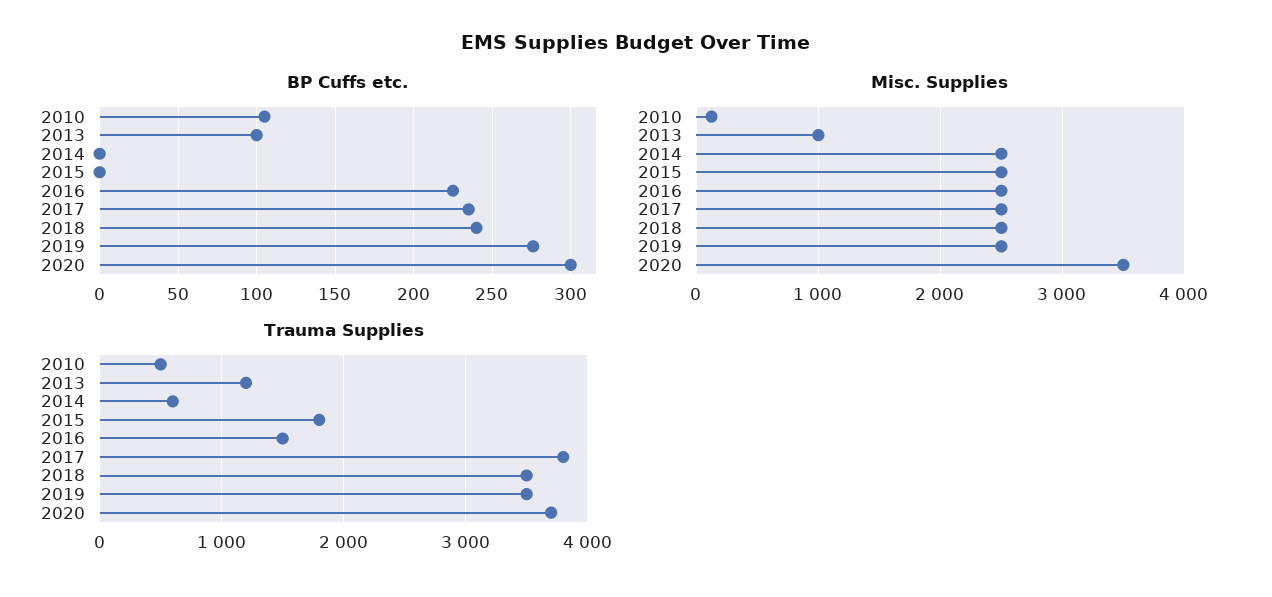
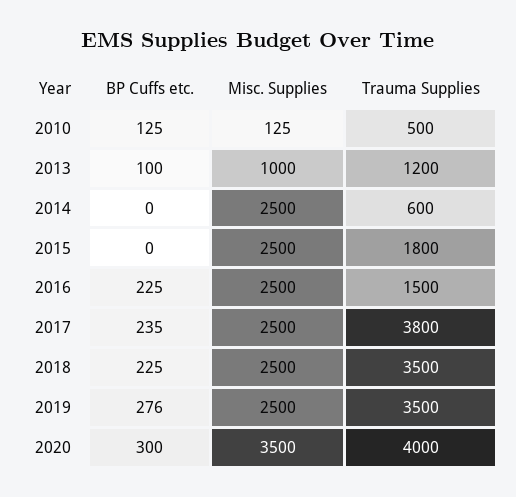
  {
    "BP Cuffs etc.": {
-     "2010": 105,
+     "2010": 125,
      "2013": 100,
      "2014": 0,
      "2015": 0,
      "2016": 225,
      "2017": 235,
-     "2018": 240,
+     "2018": 225,
      "2019": 276,
      "2020": 300
    },
    "Misc. Supplies": {
      "2010": 125,
      "2013": 1000,
      "2014": 2500,
      "2015": 2500,
      "2016": 2500,
      "2017": 2500,
      "2018": 2500,
      "2019": 2500,
      "2020": 3500
    },
    "Trauma Supplies": {
      "2010": 500,
      "2013": 1200,
      "2014": 600,
      "2015": 1800,
      "2016": 1500,
      "2017": 3800,
      "2018": 3500,
      "2019": 3500,
-     "2020": 3700
+     "2020": 4000
    }
  }

